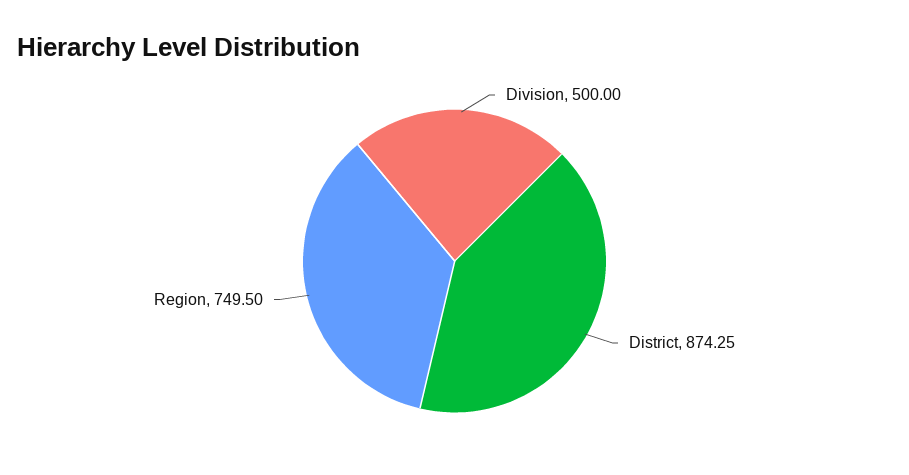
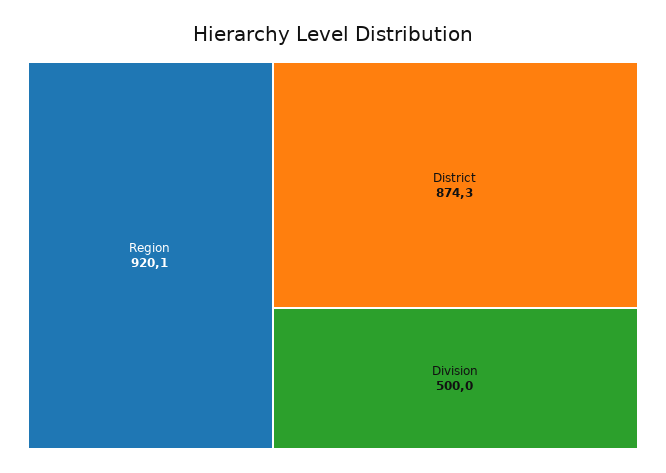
  {
    "Division": 500,
    "District": 874.25,
-   "Region": 749.5
+   "Region": 920.1
  }

